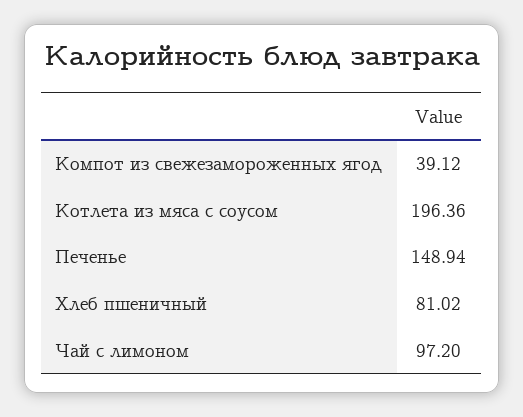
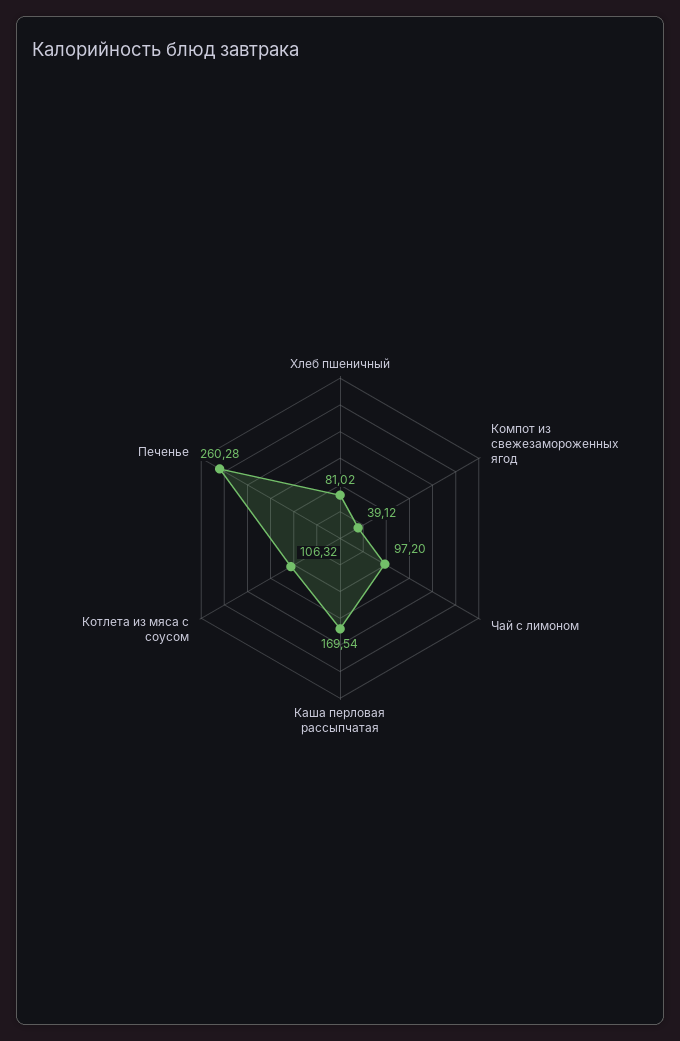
  {
    "Компот из свежезамороженных ягод": 39.12,
-   "Котлета из мяса с соусом": 196.36,
+   "Котлета из мяса с соусом": 106.32,
-   "Печенье": 148.94,
+   "Печенье": 260.28,
    "Хлеб пшеничный": 81.02,
-   "Чай с лимоном": 97.2
+   "Чай с лимоном": 97.2,
+   "Каша перловая рассыпчатая": 169.54
  }

